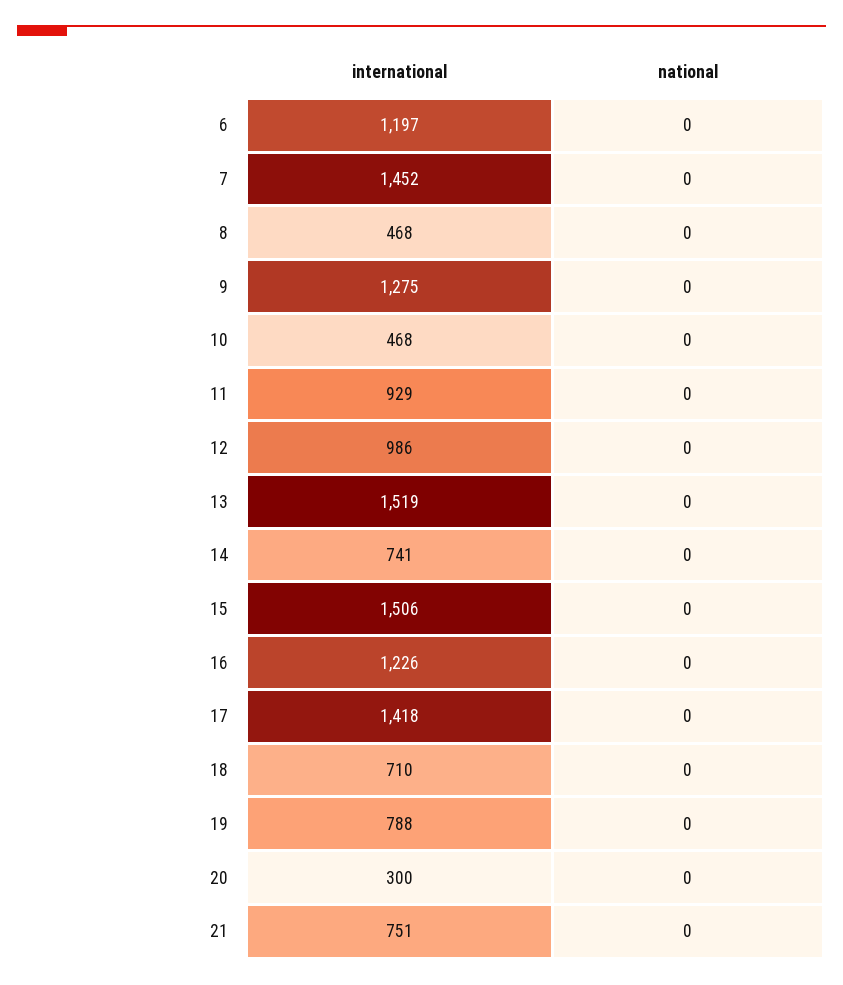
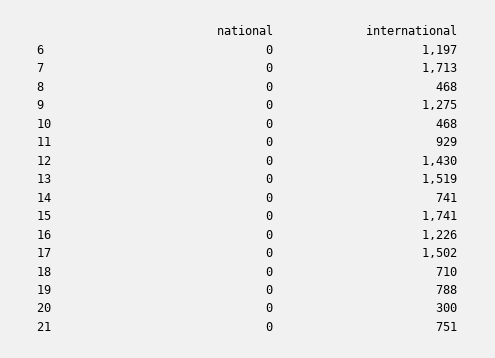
  {
    "international": {
      "6": 1197,
-     "7": 1452,
+     "7": 1713,
      "8": 468,
      "9": 1275,
      "10": 468,
      "11": 929,
-     "12": 986,
+     "12": 1430,
      "13": 1519,
      "14": 741,
-     "15": 1506,
+     "15": 1741,
      "16": 1226,
-     "17": 1418,
+     "17": 1502,
      "18": 710,
      "19": 788,
      "20": 300,
      "21": 751
    },
    "national": {
      "6": 0,
      "7": 0,
      "8": 0,
      "9": 0,
      "10": 0,
      "11": 0,
      "12": 0,
      "13": 0,
      "14": 0,
      "15": 0,
      "16": 0,
      "17": 0,
      "18": 0,
      "19": 0,
      "20": 0,
      "21": 0
    }
  }

